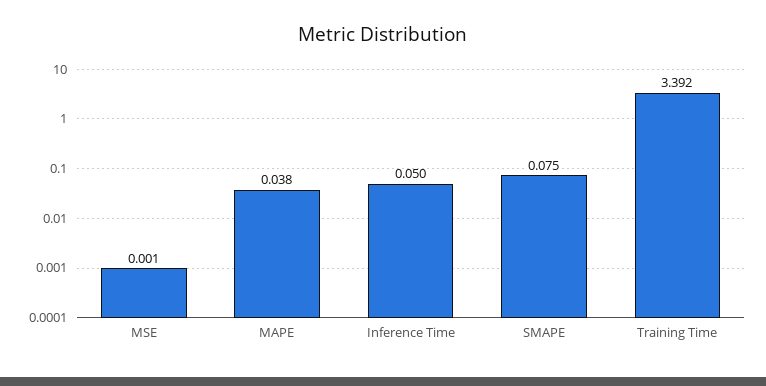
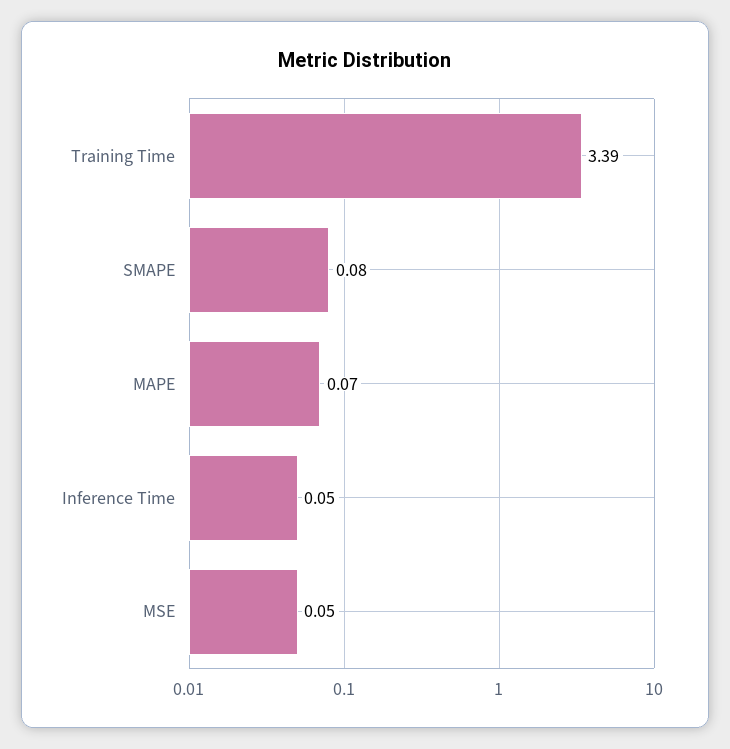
  {
-   "MSE": 0.001,
+   "MSE": 0.05,
-   "MAPE": 0.038,
+   "MAPE": 0.07,
    "Inference Time": 0.05,
    "SMAPE": 0.075,
    "Training Time": 3.392
  }

